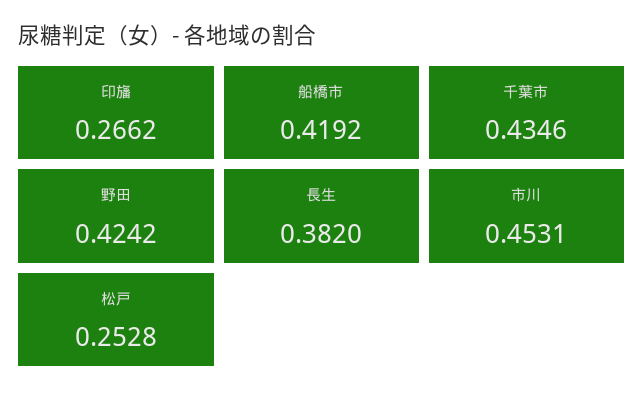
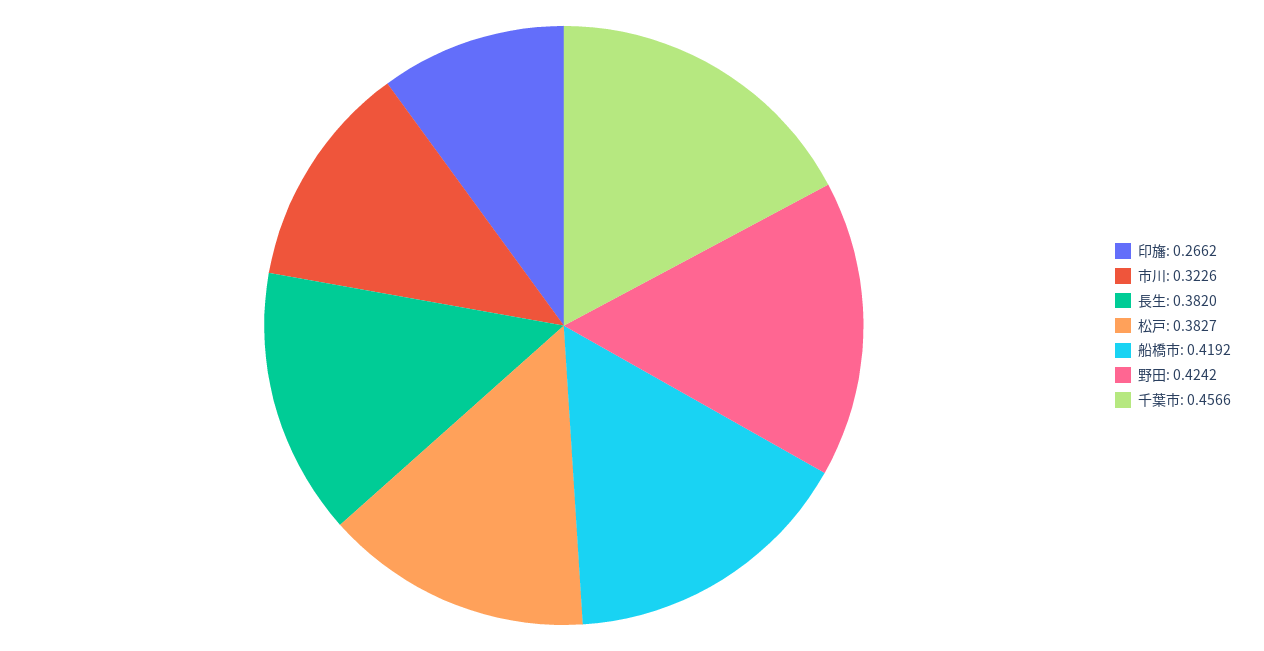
  {
    "印旛": 0.2662,
    "船橋市": 0.4192,
-   "千葉市": 0.4346,
+   "千葉市": 0.4566,
    "野田": 0.4242,
    "長生": 0.382,
-   "市川": 0.4531,
+   "市川": 0.3226,
-   "松戸": 0.2528
+   "松戸": 0.3827
  }

